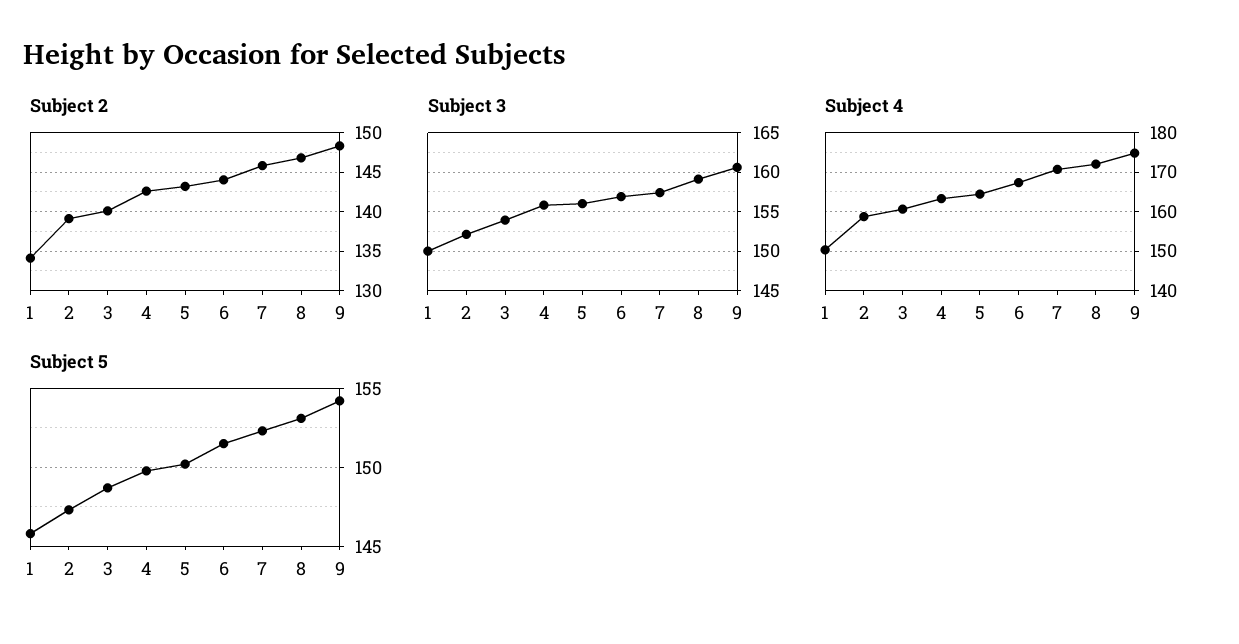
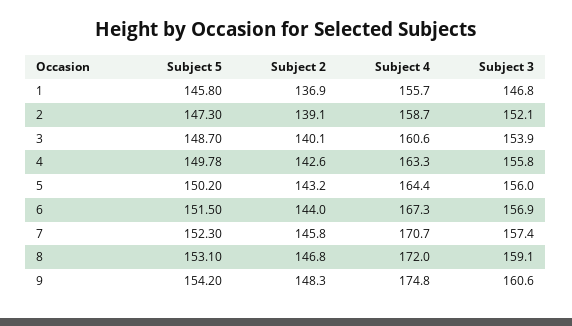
  {
    "Subject 2": {
-     "1": 134,
+     "1": 136.9,
      "2": 139.1,
      "3": 140.1,
      "4": 142.6,
      "5": 143.2,
      "6": 144,
      "7": 145.8,
      "8": 146.8,
      "9": 148.3
    },
    "Subject 3": {
-     "1": 150,
+     "1": 146.8,
      "2": 152.1,
      "3": 153.9,
      "4": 155.8,
      "5": 156,
      "6": 156.9,
      "7": 157.4,
      "8": 159.1,
      "9": 160.6
    },
    "Subject 4": {
-     "1": 150,
+     "1": 155.7,
      "2": 158.7,
      "3": 160.6,
      "4": 163.3,
      "5": 164.4,
      "6": 167.3,
      "7": 170.7,
      "8": 172,
      "9": 174.8
    },
    "Subject 5": {
      "1": 145.8,
      "2": 147.3,
      "3": 148.7,
      "4": 149.78,
      "5": 150.2,
      "6": 151.5,
      "7": 152.3,
      "8": 153.1,
      "9": 154.2
    }
  }

